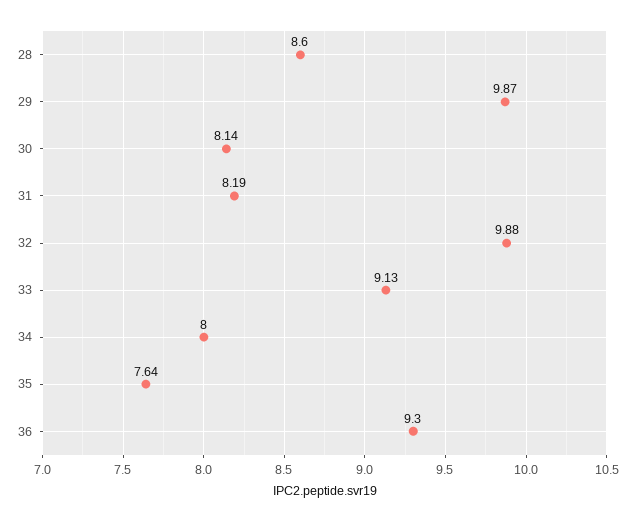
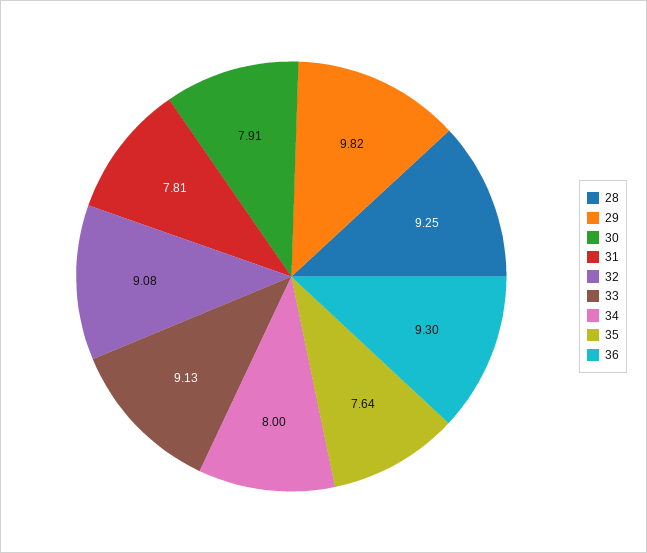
  {
-   "28": 8.6,
+   "28": 9.25,
-   "29": 9.87,
+   "29": 9.82,
-   "30": 8.14,
+   "30": 7.91,
-   "31": 8.19,
+   "31": 7.81,
-   "32": 9.88,
+   "32": 9.08,
    "33": 9.13,
    "34": 8,
    "35": 7.64,
    "36": 9.3
  }

